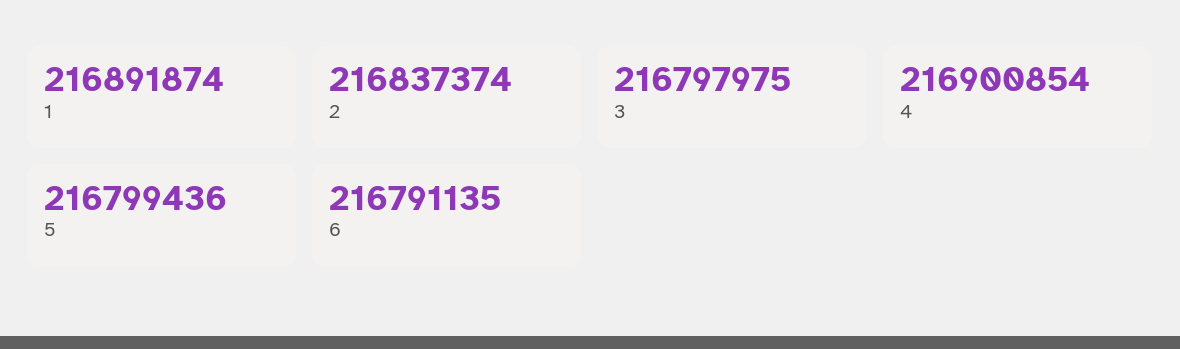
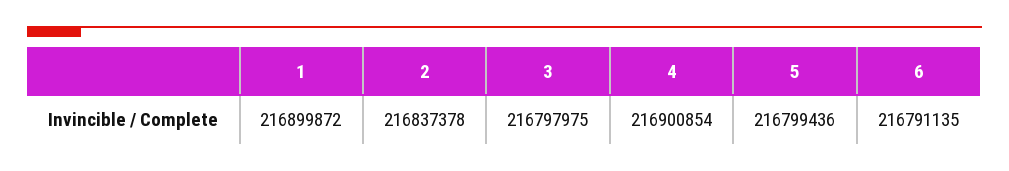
  {
-   "1": 216891874,
+   "1": 216899872,
-   "2": 216837374,
+   "2": 216837378,
    "3": 216797975,
    "4": 216900854,
    "5": 216799436,
    "6": 216791135
  }

